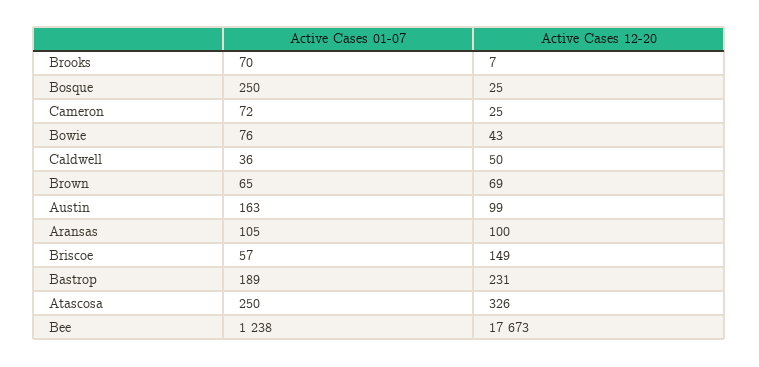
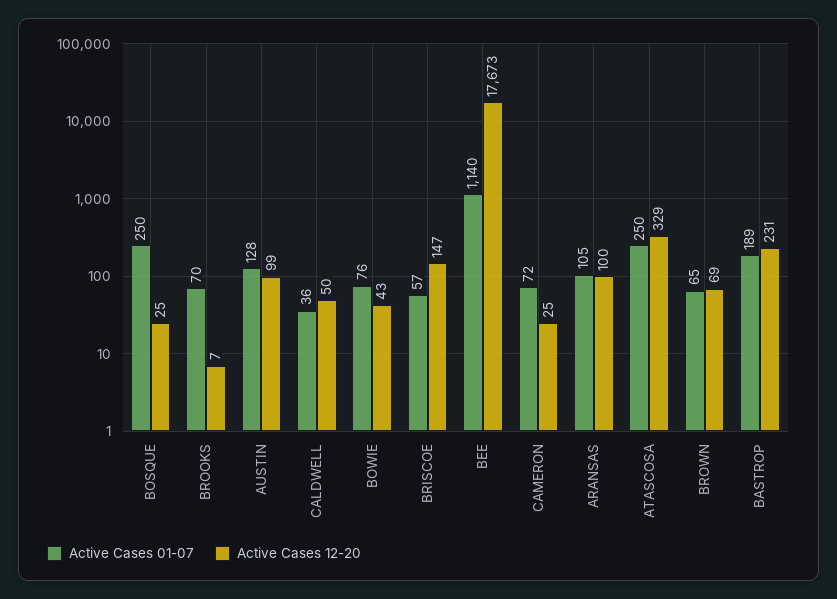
  {
    "Active Cases 01-07": {
      "Brooks": 70,
      "Bosque": 250,
      "Cameron": 72,
      "Bowie": 76,
      "Caldwell": 36,
      "Brown": 65,
-     "Austin": 163,
+     "Austin": 128,
      "Aransas": 105,
      "Briscoe": 57,
      "Bastrop": 189,
      "Atascosa": 250,
-     "Bee": 1238
+     "Bee": 1140
    },
    "Active Cases 12-20": {
      "Brooks": 7,
      "Bosque": 25,
      "Cameron": 25,
      "Bowie": 43,
      "Caldwell": 50,
      "Brown": 69,
      "Austin": 99,
      "Aransas": 100,
-     "Briscoe": 149,
+     "Briscoe": 147,
      "Bastrop": 231,
-     "Atascosa": 326,
+     "Atascosa": 329,
      "Bee": 17673
    }
  }

